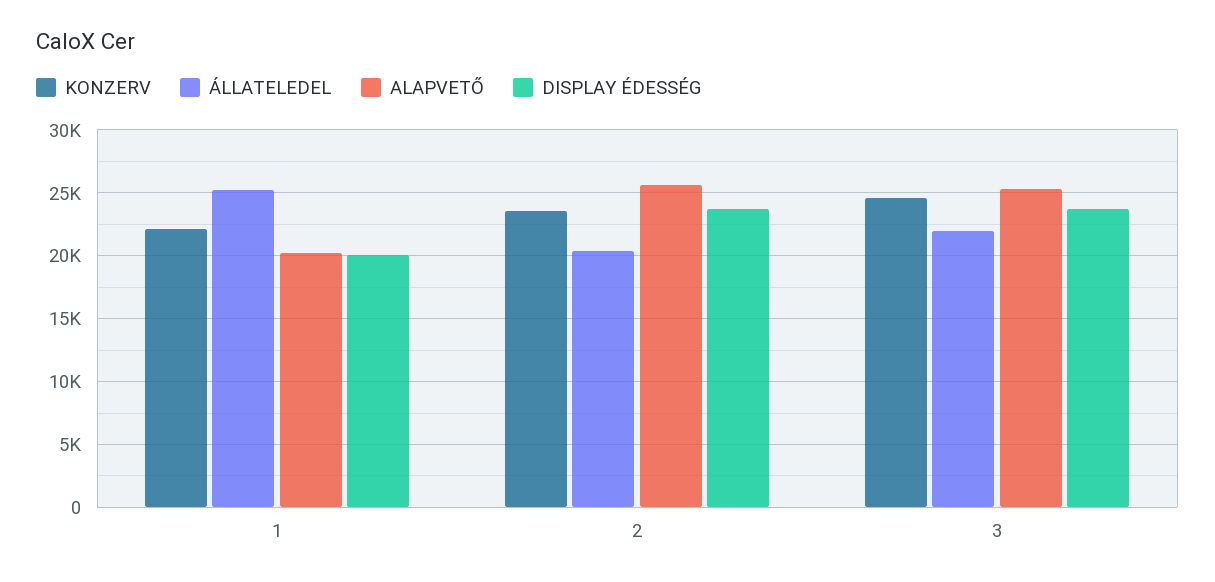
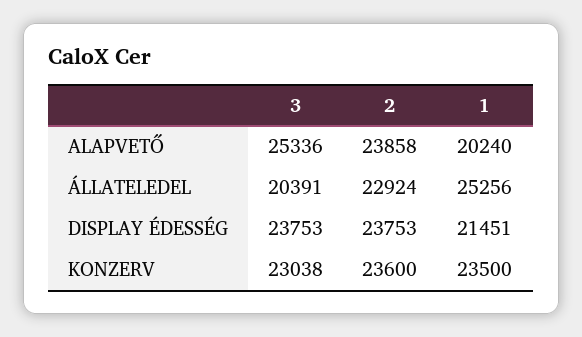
  {
    "KONZERV": {
-     "1": 22000,
+     "1": 23500,
      "2": 23600,
-     "3": 24500
+     "3": 23038
    },
    "ÁLLATELEDEL": {
      "1": 25256,
-     "2": 20500,
+     "2": 22924,
-     "3": 22000
+     "3": 20391
    },
    "ALAPVETŐ": {
      "1": 20240,
-     "2": 25500,
+     "2": 23858,
      "3": 25336
    },
    "DISPLAY ÉDESSÉG": {
-     "1": 20000,
+     "1": 21451,
      "2": 23753,
      "3": 23753
    }
  }

